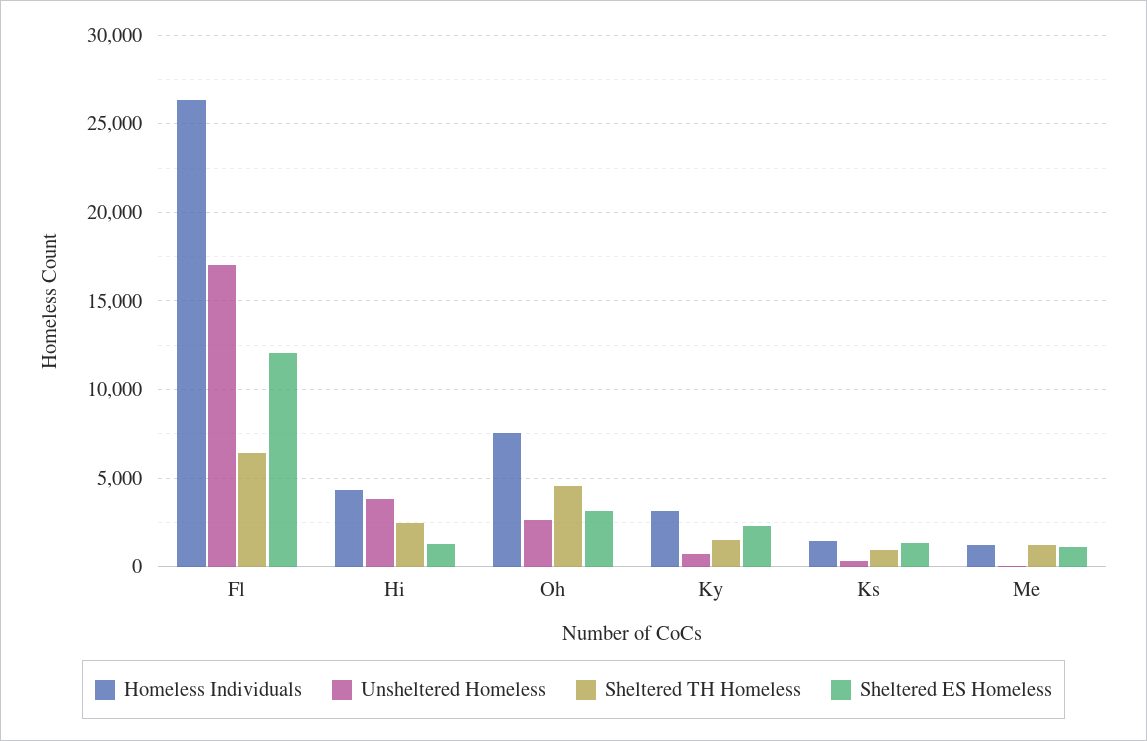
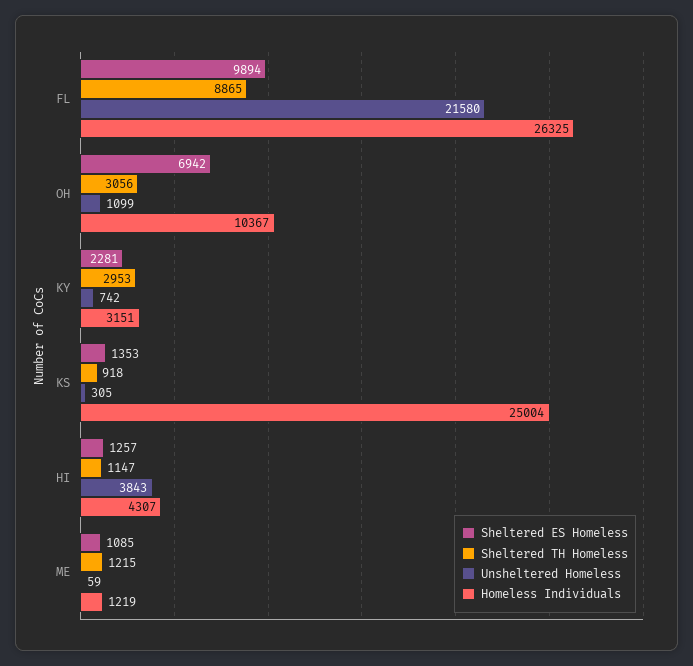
  {
    "Homeless Individuals": {
      "Fl": 26325,
      "Hi": 4307,
-     "Oh": 7500,
+     "Oh": 10367,
      "Ky": 3151,
-     "Ks": 1500,
+     "Ks": 25004,
      "Me": 1219
    },
    "Unsheltered Homeless": {
-     "Fl": 17000,
+     "Fl": 21580,
      "Hi": 3843,
-     "Oh": 2500,
+     "Oh": 1099,
      "Ky": 742,
      "Ks": 305,
      "Me": 59
    },
    "Sheltered TH Homeless": {
-     "Fl": 6500,
+     "Fl": 8865,
-     "Hi": 2500,
+     "Hi": 1147,
-     "Oh": 4500,
+     "Oh": 3056,
-     "Ky": 1500,
+     "Ky": 2953,
      "Ks": 918,
      "Me": 1215
    },
    "Sheltered ES Homeless": {
-     "Fl": 12000,
+     "Fl": 9894,
      "Hi": 1257,
-     "Oh": 3000,
+     "Oh": 6942,
      "Ky": 2281,
      "Ks": 1353,
      "Me": 1085
    }
  }

